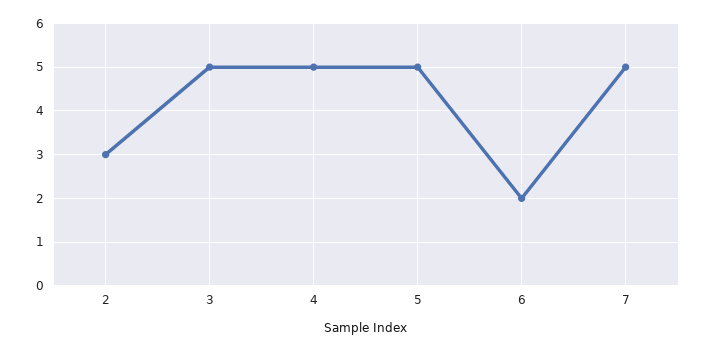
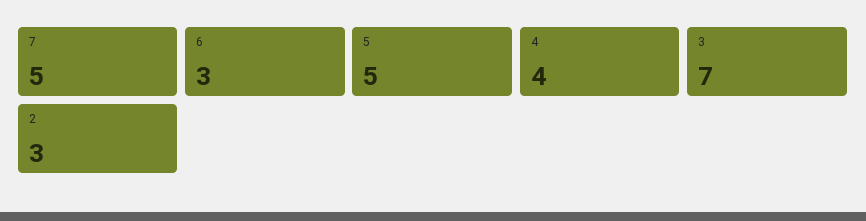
  {
    "2": 3,
-   "3": 5,
+   "3": 7,
-   "4": 5,
+   "4": 4,
    "5": 5,
-   "6": 2,
+   "6": 3,
    "7": 5
  }

